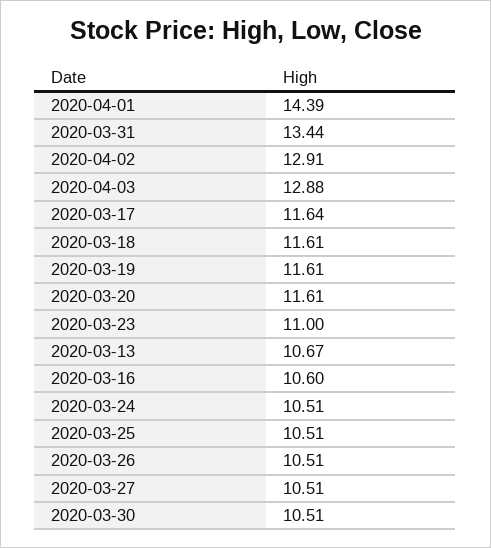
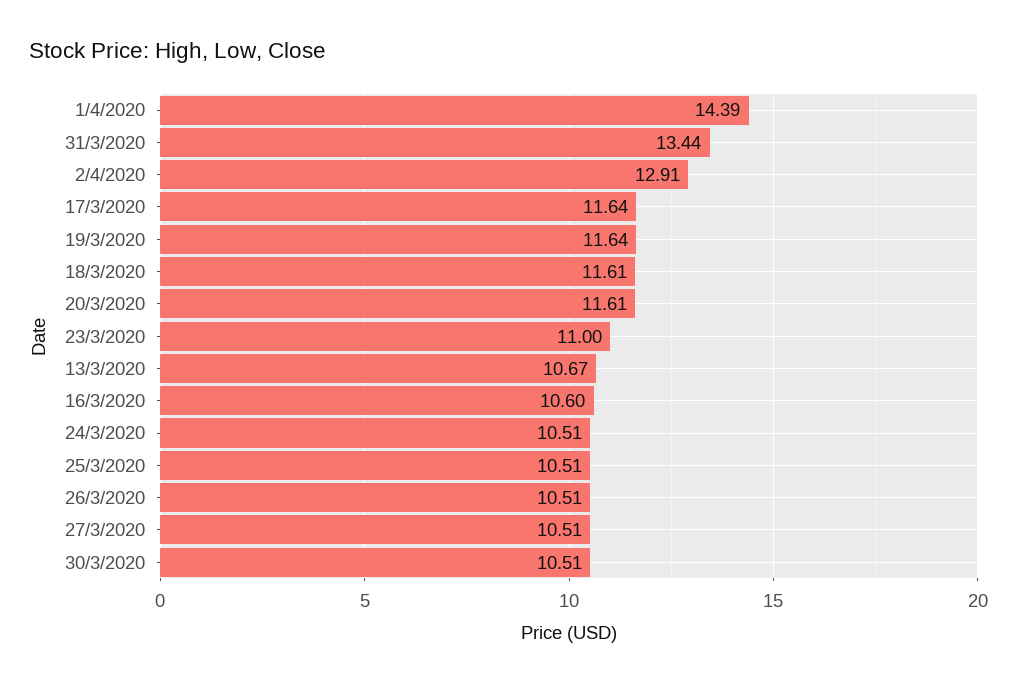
  {
    "2020-04-01": 14.39,
    "2020-03-31": 13.44,
    "2020-04-02": 12.91,
-   "2020-04-03": 12.88,
    "2020-03-17": 11.64,
    "2020-03-18": 11.61,
-   "2020-03-19": 11.61,
+   "2020-03-19": 11.64,
    "2020-03-20": 11.61,
    "2020-03-23": 11,
    "2020-03-13": 10.67,
    "2020-03-16": 10.6,
    "2020-03-24": 10.51,
    "2020-03-25": 10.51,
    "2020-03-26": 10.51,
    "2020-03-27": 10.51,
    "2020-03-30": 10.51
  }

